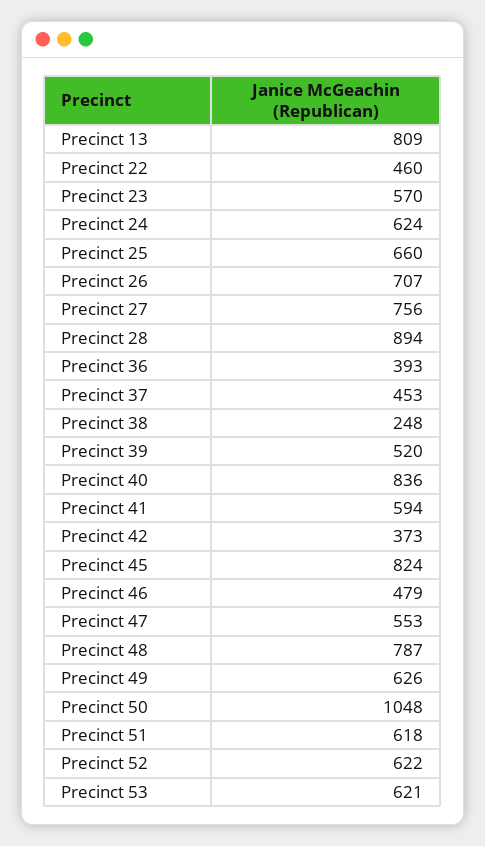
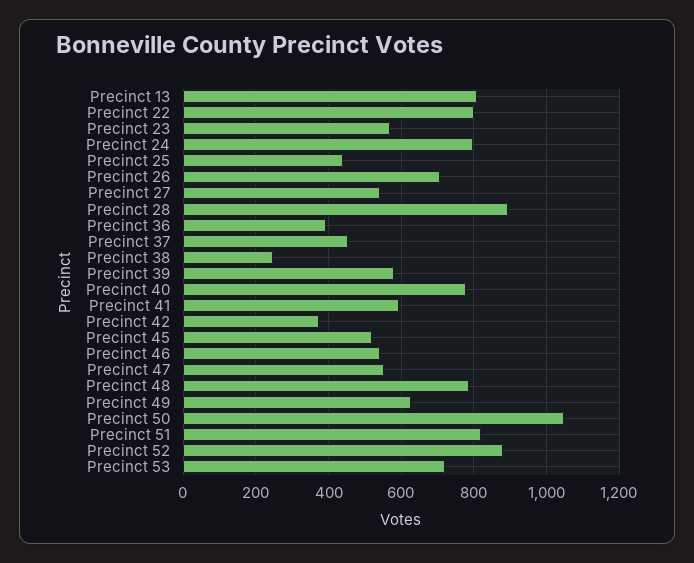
  {
    "Precinct 13": 809,
-   "Precinct 22": 460,
+   "Precinct 22": 800,
    "Precinct 23": 570,
-   "Precinct 24": 624,
+   "Precinct 24": 800,
-   "Precinct 25": 660,
+   "Precinct 25": 440,
    "Precinct 26": 707,
-   "Precinct 27": 756,
+   "Precinct 27": 540,
    "Precinct 28": 894,
    "Precinct 36": 393,
    "Precinct 37": 453,
    "Precinct 38": 248,
-   "Precinct 39": 520,
+   "Precinct 39": 580,
-   "Precinct 40": 836,
+   "Precinct 40": 780,
    "Precinct 41": 594,
    "Precinct 42": 373,
-   "Precinct 45": 824,
+   "Precinct 45": 520,
-   "Precinct 46": 479,
+   "Precinct 46": 540,
    "Precinct 47": 553,
    "Precinct 48": 787,
    "Precinct 49": 626,
    "Precinct 50": 1048,
-   "Precinct 51": 618,
+   "Precinct 51": 820,
-   "Precinct 52": 622,
+   "Precinct 52": 880,
-   "Precinct 53": 621
+   "Precinct 53": 720
  }

